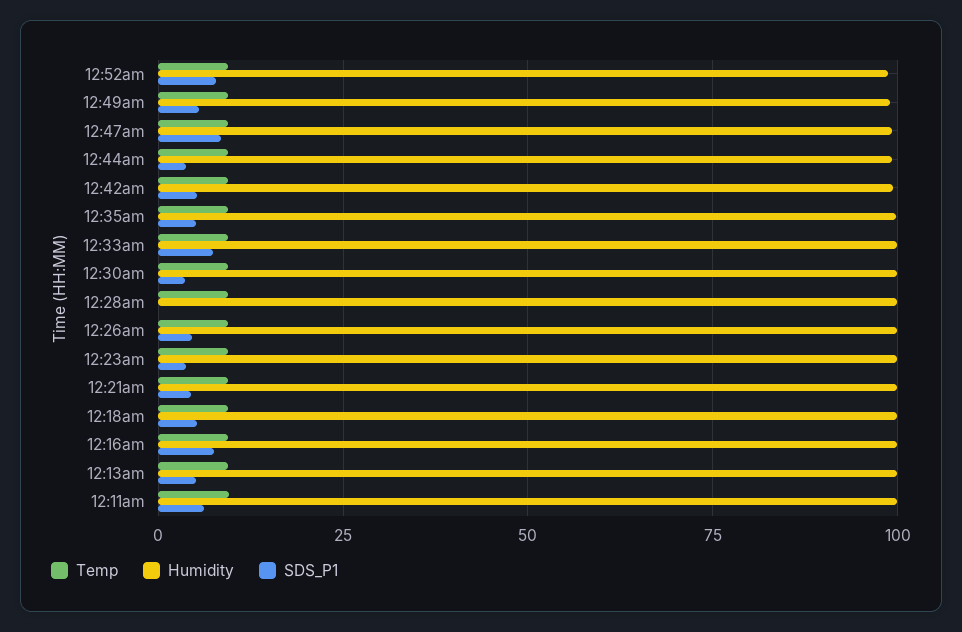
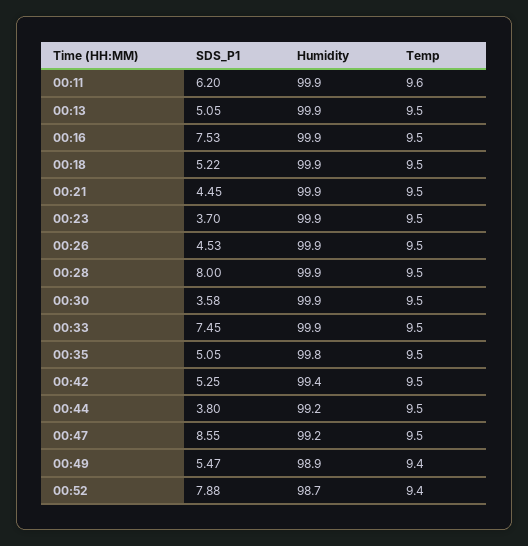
  {
    "Temp": {
      "12:52am": 9.4,
      "12:49am": 9.4,
      "12:47am": 9.5,
      "12:44am": 9.5,
      "12:42am": 9.5,
      "12:35am": 9.5,
      "12:33am": 9.5,
      "12:30am": 9.5,
      "12:28am": 9.5,
      "12:26am": 9.5,
      "12:23am": 9.5,
      "12:21am": 9.5,
      "12:18am": 9.5,
      "12:16am": 9.5,
      "12:13am": 9.5,
      "12:11am": 9.6
    },
    "Humidity": {
      "12:52am": 98.7,
      "12:49am": 98.9,
      "12:47am": 99.2,
      "12:44am": 99.2,
      "12:42am": 99.4,
      "12:35am": 99.8,
      "12:33am": 99.9,
      "12:30am": 99.9,
      "12:28am": 99.9,
      "12:26am": 99.9,
      "12:23am": 99.9,
      "12:21am": 99.9,
      "12:18am": 99.9,
      "12:16am": 99.9,
      "12:13am": 99.9,
      "12:11am": 99.9
    },
    "SDS_P1": {
      "12:52am": 7.88,
      "12:49am": 5.47,
      "12:47am": 8.55,
      "12:44am": 3.8,
      "12:42am": 5.25,
      "12:35am": 5.05,
      "12:33am": 7.45,
      "12:30am": 3.58,
-     "12:28am": 0,
+     "12:28am": 8,
      "12:26am": 4.53,
      "12:23am": 3.7,
      "12:21am": 4.45,
      "12:18am": 5.22,
      "12:16am": 7.53,
      "12:13am": 5.05,
      "12:11am": 6.2
    }
  }

